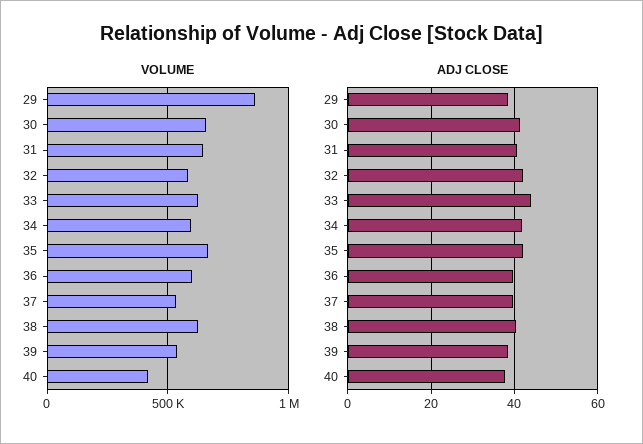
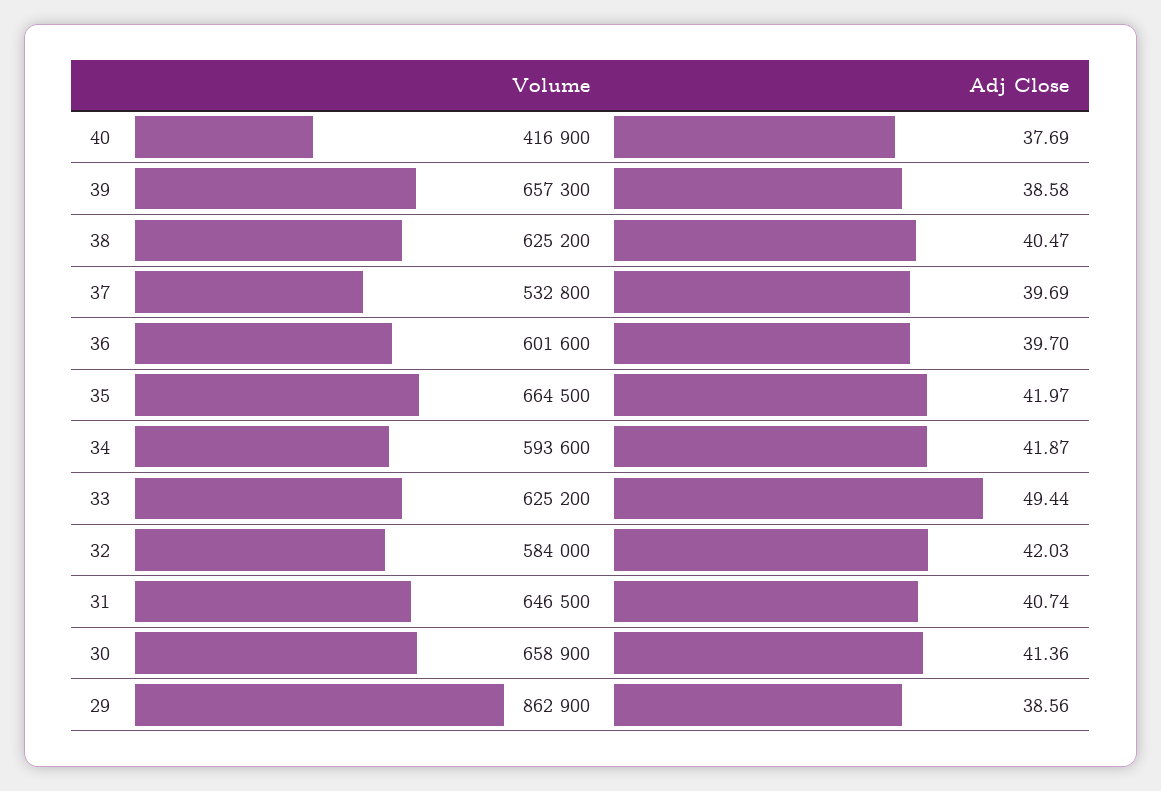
  {
    "VOLUME": {
      "29": 862900,
      "30": 658900,
      "31": 646500,
      "32": 584000,
      "33": 625200,
      "34": 593600,
      "35": 664500,
      "36": 601600,
      "37": 532800,
      "38": 625200,
-     "39": 550000,
+     "39": 657300,
      "40": 416900
    },
    "ADJ CLOSE": {
      "29": 38.56,
      "30": 41.36,
      "31": 40.74,
      "32": 42.03,
-     "33": 44,
+     "33": 49.44,
      "34": 41.87,
      "35": 41.97,
      "36": 39.7,
      "37": 39.69,
      "38": 40.47,
      "39": 38.58,
      "40": 37.69
    }
  }

